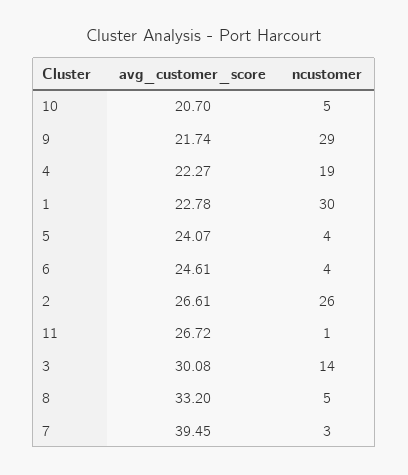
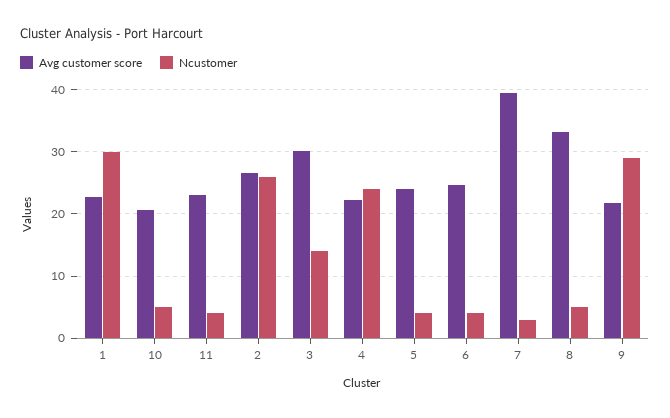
  {
    "avg_customer_score": {
      "10": 20.7,
      "9": 21.74,
      "4": 22.27,
      "1": 22.78,
      "5": 24.07,
      "6": 24.61,
      "2": 26.61,
-     "11": 26.72,
+     "11": 23,
      "3": 30.08,
      "8": 33.2,
      "7": 39.45
    },
    "ncustomer": {
      "10": 5,
      "9": 29,
-     "4": 19,
+     "4": 24,
      "1": 30,
      "5": 4,
      "6": 4,
      "2": 26,
-     "11": 1,
+     "11": 4,
      "3": 14,
      "8": 5,
      "7": 3
    }
  }

